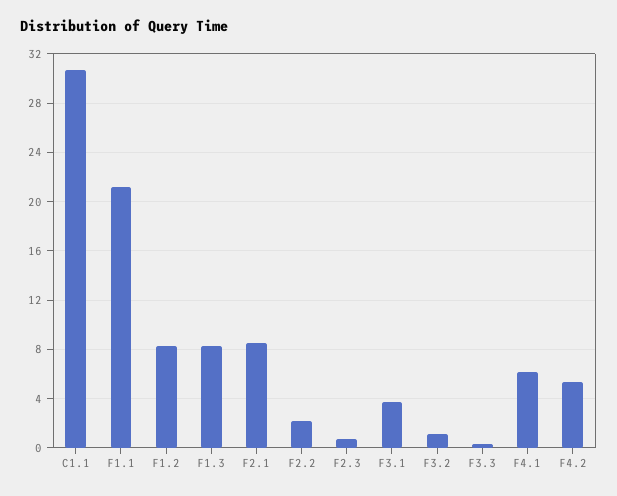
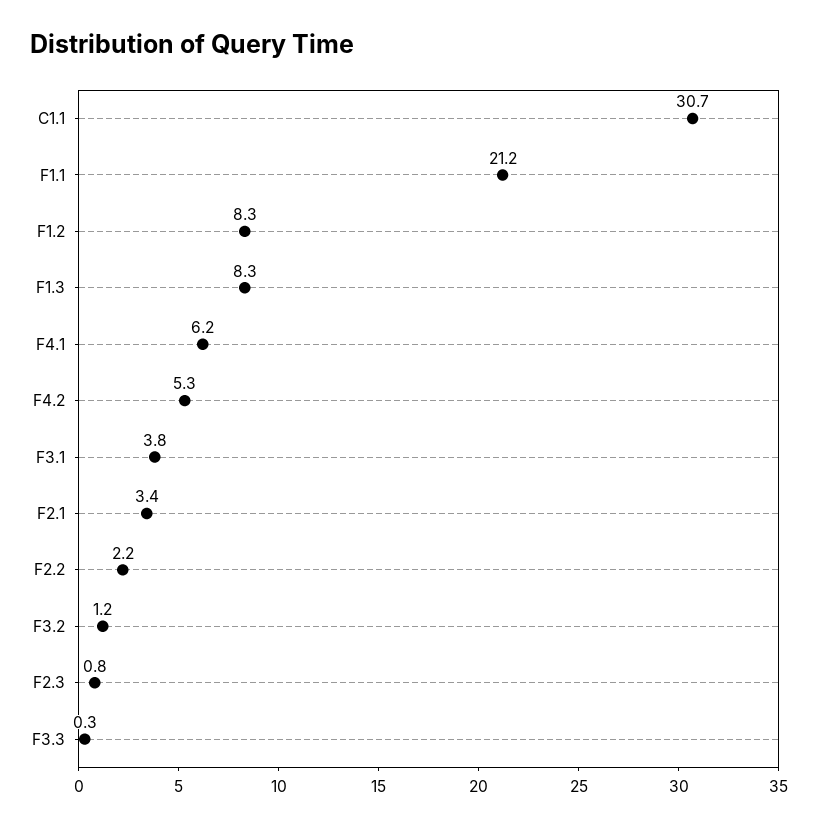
  {
    "C1.1": 30.7,
    "F1.1": 21.2,
    "F1.2": 8.3,
    "F1.3": 8.3,
-   "F2.1": 8.5,
+   "F2.1": 3.4,
    "F2.2": 2.2,
    "F2.3": 0.8,
    "F3.1": 3.8,
    "F3.2": 1.2,
    "F3.3": 0.3,
    "F4.1": 6.2,
    "F4.2": 5.3
  }

